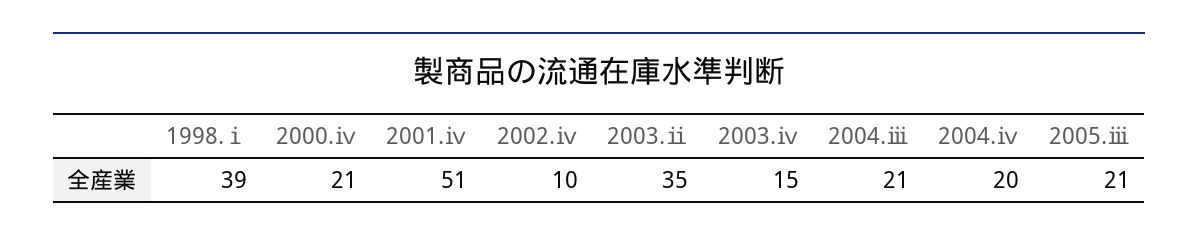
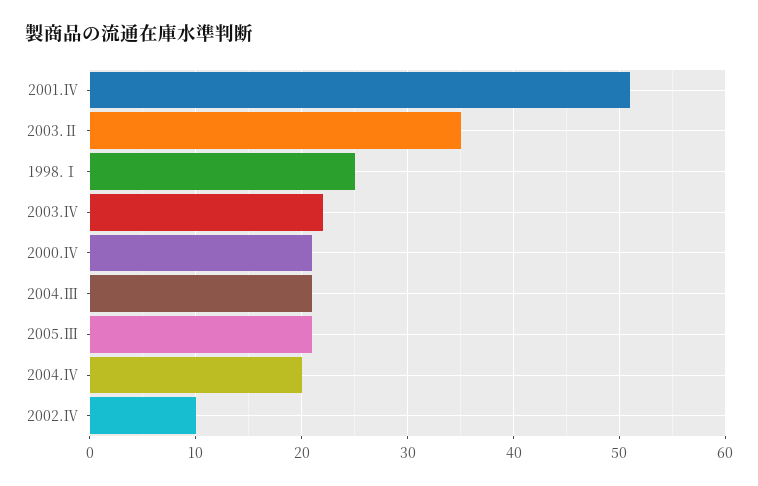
  {
-   "1998.ⅰ": 39,
+   "1998.ⅰ": 25,
    "2000.ⅳ": 21,
    "2001.ⅳ": 51,
    "2002.ⅳ": 10,
    "2003.ⅱ": 35,
-   "2003.ⅳ": 15,
+   "2003.ⅳ": 22,
    "2004.ⅲ": 21,
    "2004.ⅳ": 20,
    "2005.ⅲ": 21
  }

